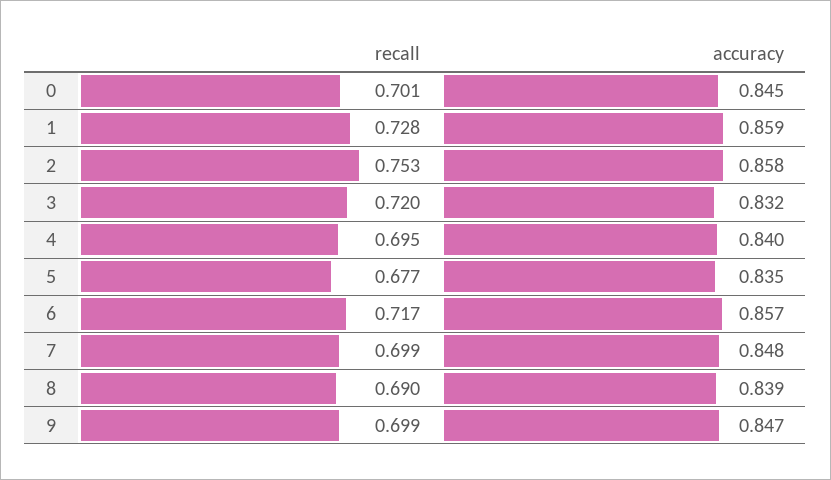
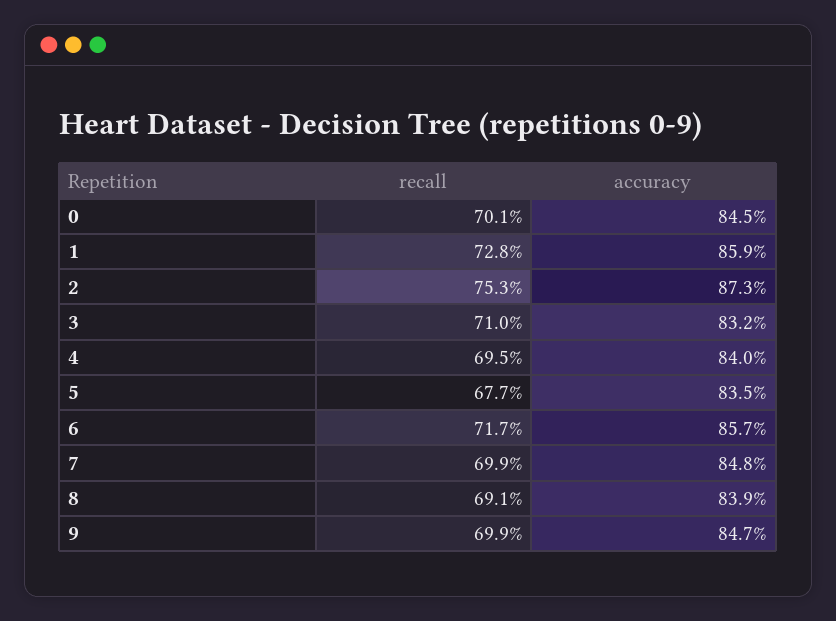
  {
    "recall": {
      "0": 0.701,
      "1": 0.728,
      "2": 0.753,
-     "3": 0.72,
+     "3": 0.71,
      "4": 0.695,
      "5": 0.677,
      "6": 0.717,
      "7": 0.699,
-     "8": 0.69,
+     "8": 0.691,
      "9": 0.699
    },
    "accuracy": {
      "0": 0.845,
      "1": 0.859,
-     "2": 0.858,
+     "2": 0.873,
      "3": 0.832,
      "4": 0.84,
      "5": 0.835,
      "6": 0.857,
      "7": 0.848,
      "8": 0.839,
      "9": 0.847
    }
  }

